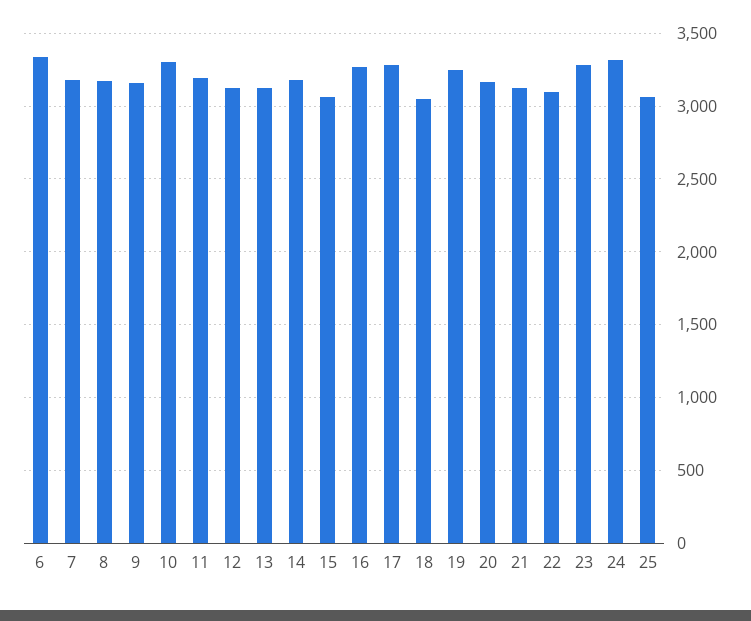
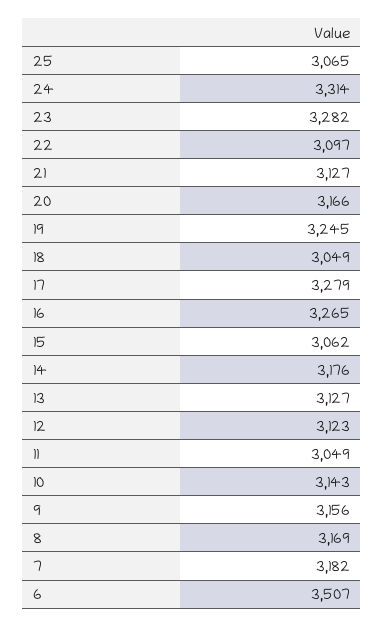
  {
-   "6": 3350,
+   "6": 3507,
    "7": 3182,
    "8": 3169,
    "9": 3156,
-   "10": 3300,
+   "10": 3143,
-   "11": 3200,
+   "11": 3049,
    "12": 3123,
    "13": 3127,
    "14": 3176,
    "15": 3062,
    "16": 3265,
    "17": 3279,
    "18": 3049,
    "19": 3245,
    "20": 3166,
    "21": 3127,
    "22": 3097,
    "23": 3282,
    "24": 3314,
    "25": 3065
  }

